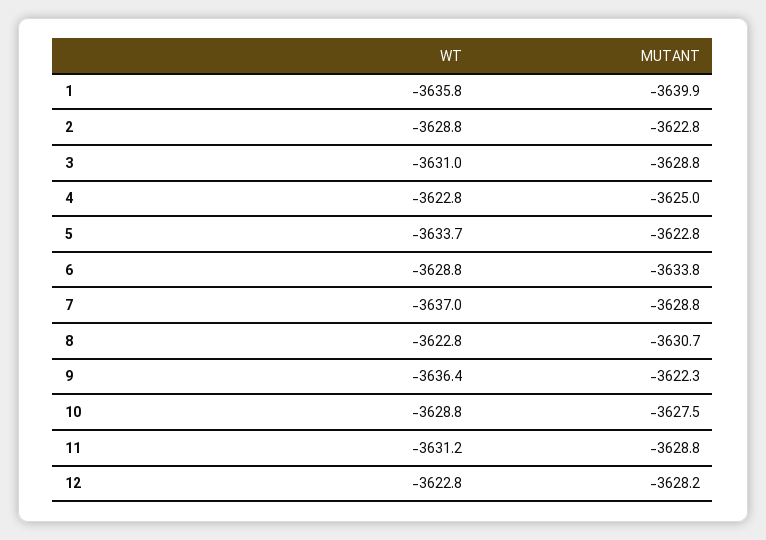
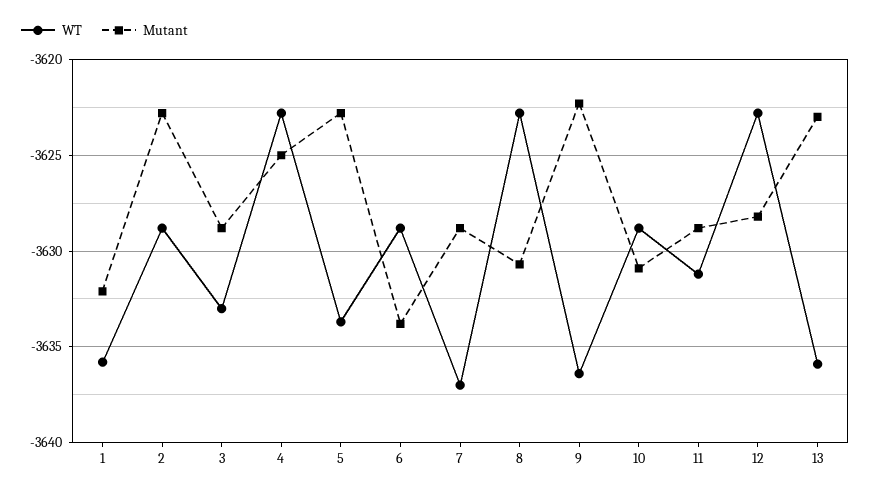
  {
    "WT": {
      "1": -3635.8,
      "2": -3628.8,
-     "3": -3631,
+     "3": -3633,
      "4": -3622.8,
      "5": -3633.7,
      "6": -3628.8,
      "7": -3637,
      "8": -3622.8,
      "9": -3636.4,
      "10": -3628.8,
      "11": -3631.2,
-     "12": -3622.8
+     "12": -3622.8,
+     "13": -3636
    },
    "MUTANT": {
-     "1": -3639.9,
+     "1": -3632,
      "2": -3622.8,
      "3": -3628.8,
      "4": -3625,
      "5": -3622.8,
      "6": -3633.8,
      "7": -3628.8,
      "8": -3630.7,
      "9": -3622.3,
-     "10": -3627.5,
+     "10": -3631,
      "11": -3628.8,
-     "12": -3628.2
+     "12": -3628.2,
+     "13": -3623
    }
  }

